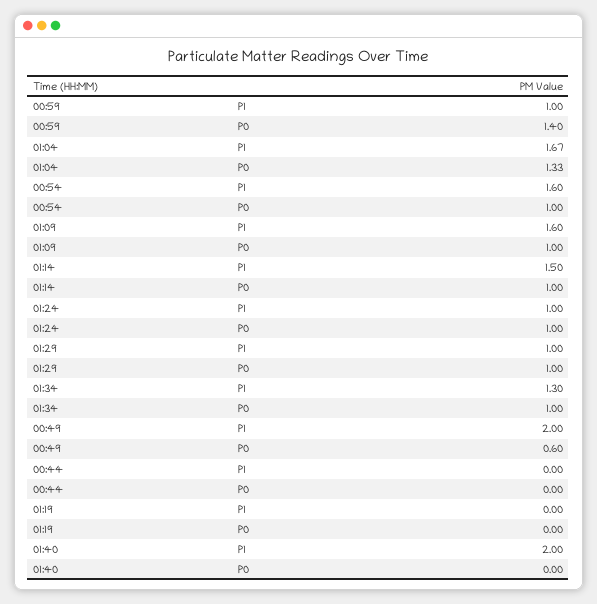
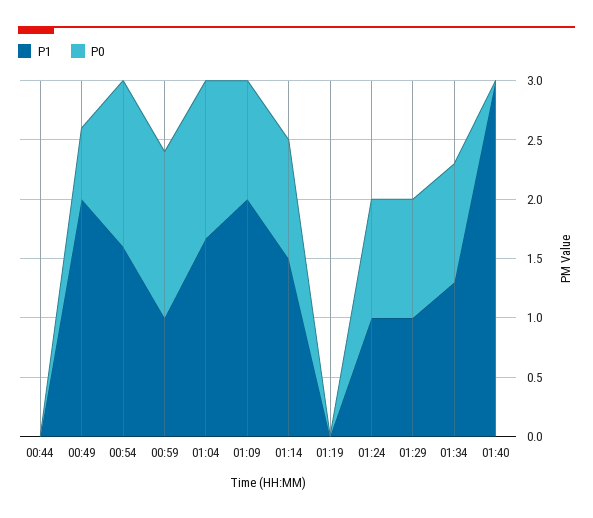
  {
    "P1": {
      "00:59": 1,
      "01:04": 1.67,
      "00:54": 1.6,
-     "01:09": 1.6,
+     "01:09": 2,
      "01:14": 1.5,
      "01:24": 1,
      "01:29": 1,
      "01:34": 1.3,
      "00:49": 2,
      "00:44": 0,
      "01:19": 0,
-     "01:40": 2
+     "01:40": 3
    },
    "P0": {
      "00:59": 1.4,
      "01:04": 1.33,
-     "00:54": 1,
+     "00:54": 1.4,
      "01:09": 1,
      "01:14": 1,
      "01:24": 1,
      "01:29": 1,
      "01:34": 1,
      "00:49": 0.6,
      "00:44": 0,
      "01:19": 0,
      "01:40": 0
    }
  }

